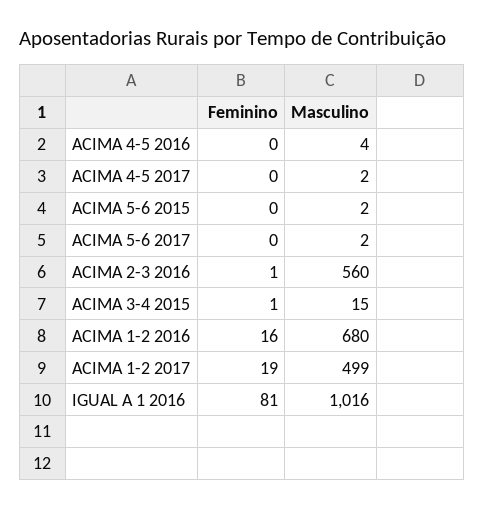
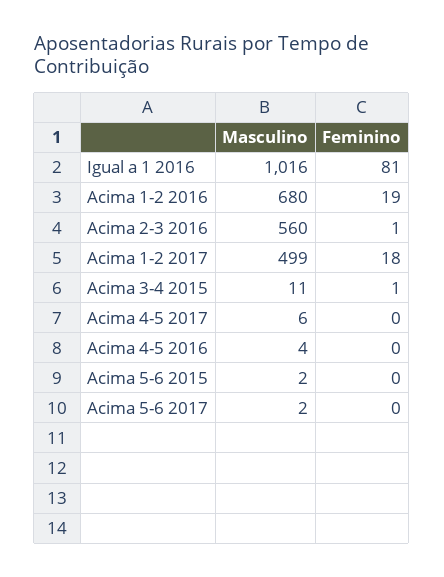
  {
    "Feminino": {
      "ACIMA 4-5 2016": 0,
      "ACIMA 4-5 2017": 0,
      "ACIMA 5-6 2015": 0,
      "ACIMA 5-6 2017": 0,
      "ACIMA 2-3 2016": 1,
      "ACIMA 3-4 2015": 1,
-     "ACIMA 1-2 2016": 16,
+     "ACIMA 1-2 2016": 19,
-     "ACIMA 1-2 2017": 19,
+     "ACIMA 1-2 2017": 18,
      "IGUAL A 1 2016": 81
    },
    "Masculino": {
      "ACIMA 4-5 2016": 4,
-     "ACIMA 4-5 2017": 2,
+     "ACIMA 4-5 2017": 6,
      "ACIMA 5-6 2015": 2,
      "ACIMA 5-6 2017": 2,
      "ACIMA 2-3 2016": 560,
-     "ACIMA 3-4 2015": 15,
+     "ACIMA 3-4 2015": 11,
      "ACIMA 1-2 2016": 680,
      "ACIMA 1-2 2017": 499,
      "IGUAL A 1 2016": 1016
    }
  }

